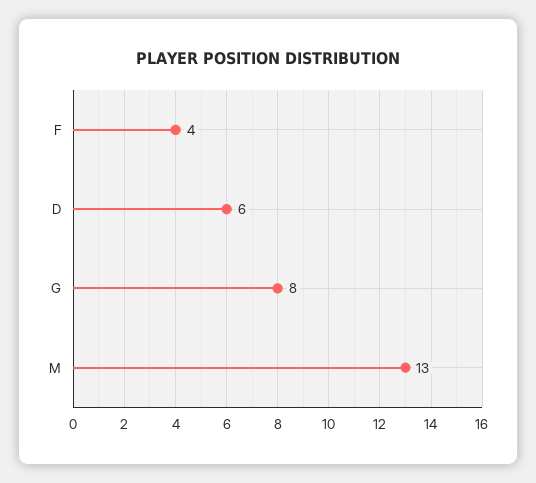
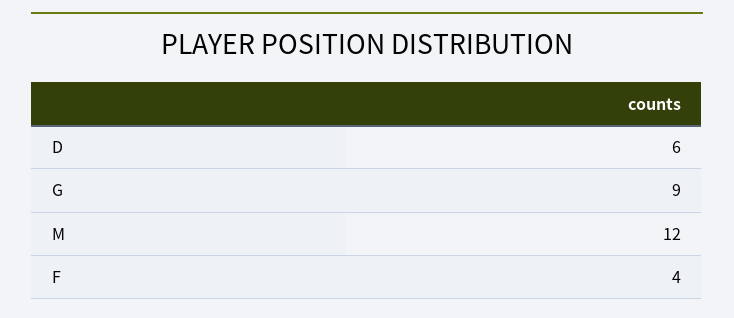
  {
    "F": 4,
    "D": 6,
-   "G": 8,
+   "G": 9,
-   "M": 13
+   "M": 12
  }

